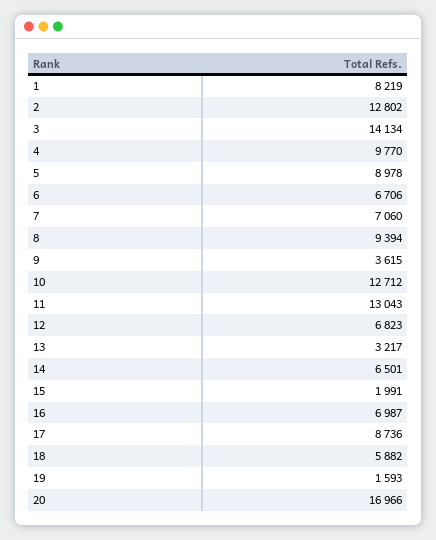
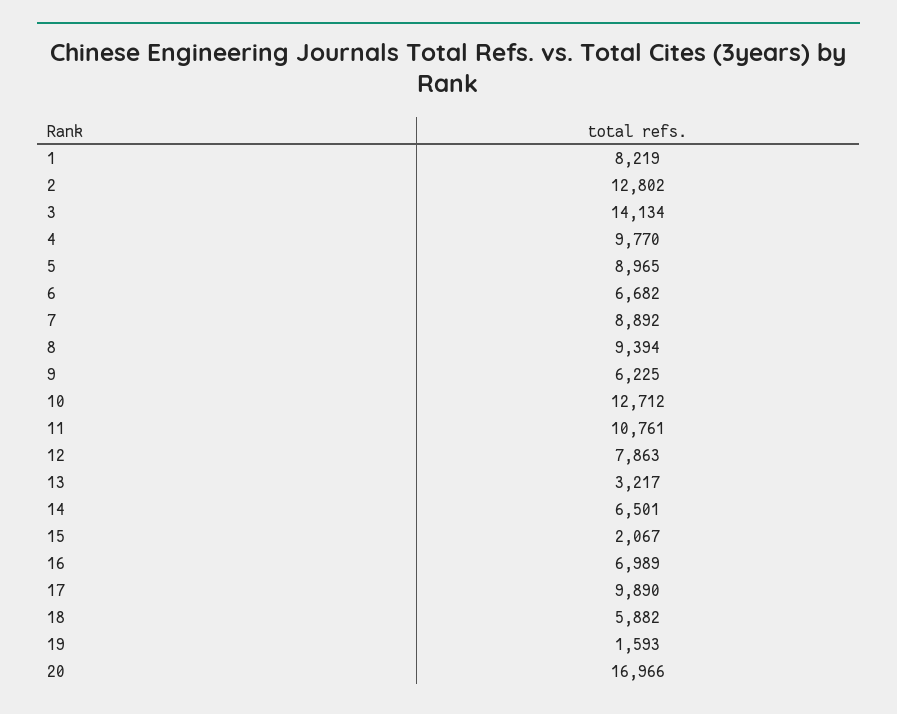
  {
    "1": 8219,
    "2": 12802,
    "3": 14134,
    "4": 9770,
-   "5": 8978,
+   "5": 8965,
-   "6": 6706,
+   "6": 6682,
-   "7": 7060,
+   "7": 8892,
    "8": 9394,
-   "9": 3615,
+   "9": 6225,
    "10": 12712,
-   "11": 13043,
+   "11": 10761,
-   "12": 6823,
+   "12": 7863,
    "13": 3217,
    "14": 6501,
-   "15": 1991,
+   "15": 2067,
-   "16": 6987,
+   "16": 6989,
-   "17": 8736,
+   "17": 9890,
    "18": 5882,
    "19": 1593,
    "20": 16966
  }

